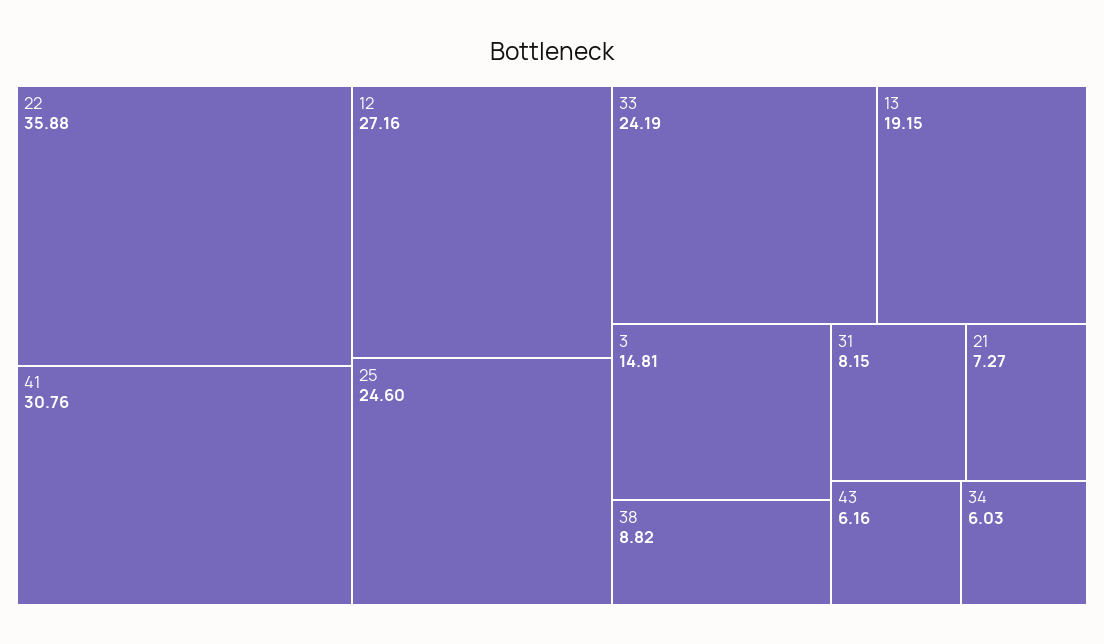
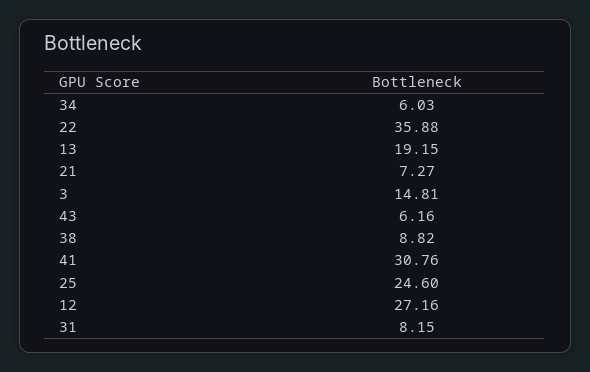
  {
    "22": 35.88,
    "41": 30.76,
    "12": 27.16,
    "25": 24.6,
-   "33": 24.19,
    "13": 19.15,
    "3": 14.81,
    "38": 8.82,
    "31": 8.15,
    "21": 7.27,
    "43": 6.16,
    "34": 6.03
  }

